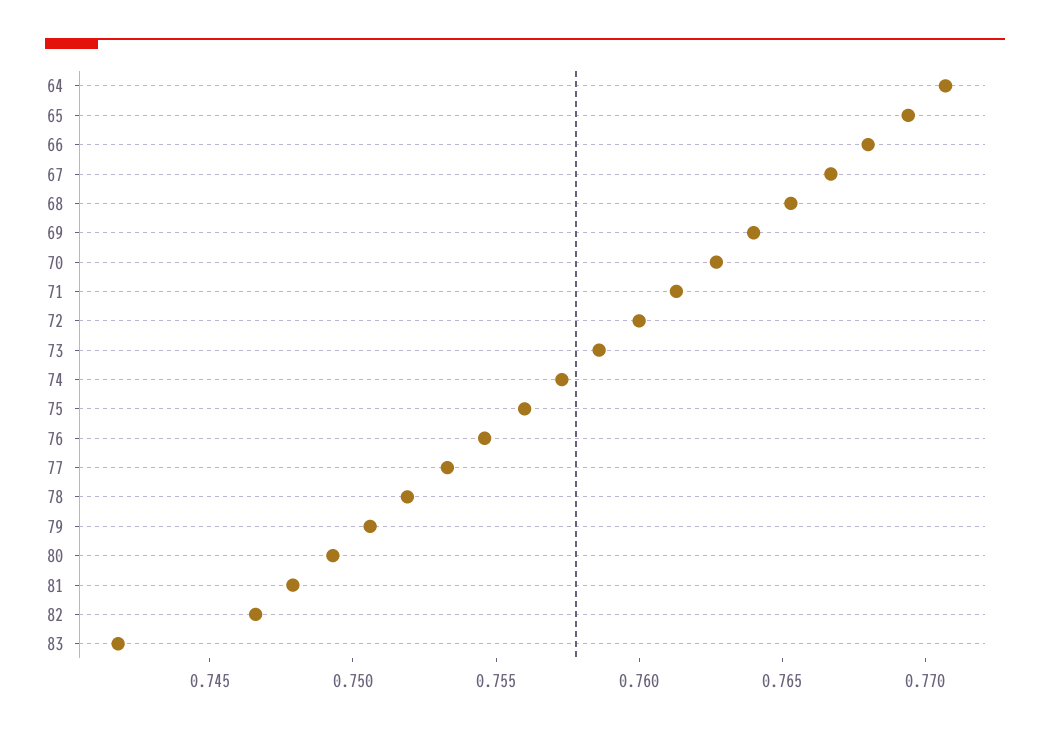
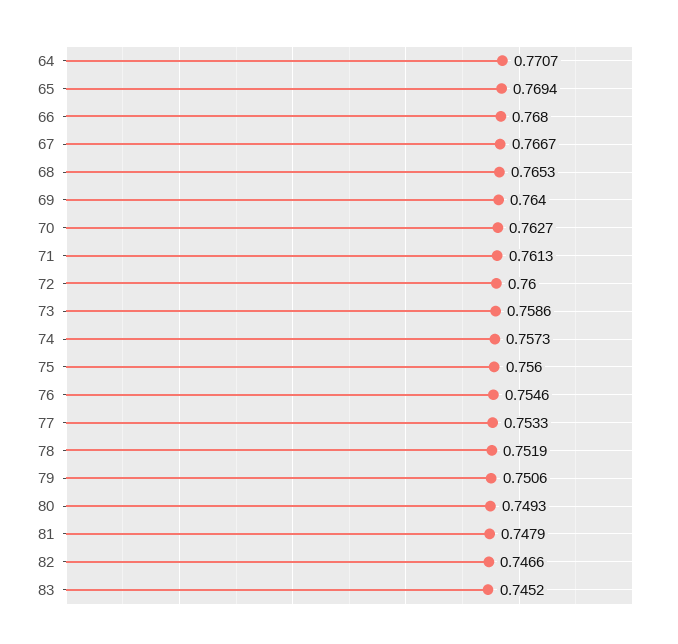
  {
    "64": 0.7707,
    "65": 0.7694,
    "66": 0.768,
    "67": 0.7667,
    "68": 0.7653,
    "69": 0.764,
    "70": 0.7627,
    "71": 0.7613,
    "72": 0.76,
    "73": 0.7586,
    "74": 0.7573,
    "75": 0.756,
    "76": 0.7546,
    "77": 0.7533,
    "78": 0.7519,
    "79": 0.7506,
    "80": 0.7493,
    "81": 0.7479,
    "82": 0.7466,
-   "83": 0.742
+   "83": 0.7452
  }

